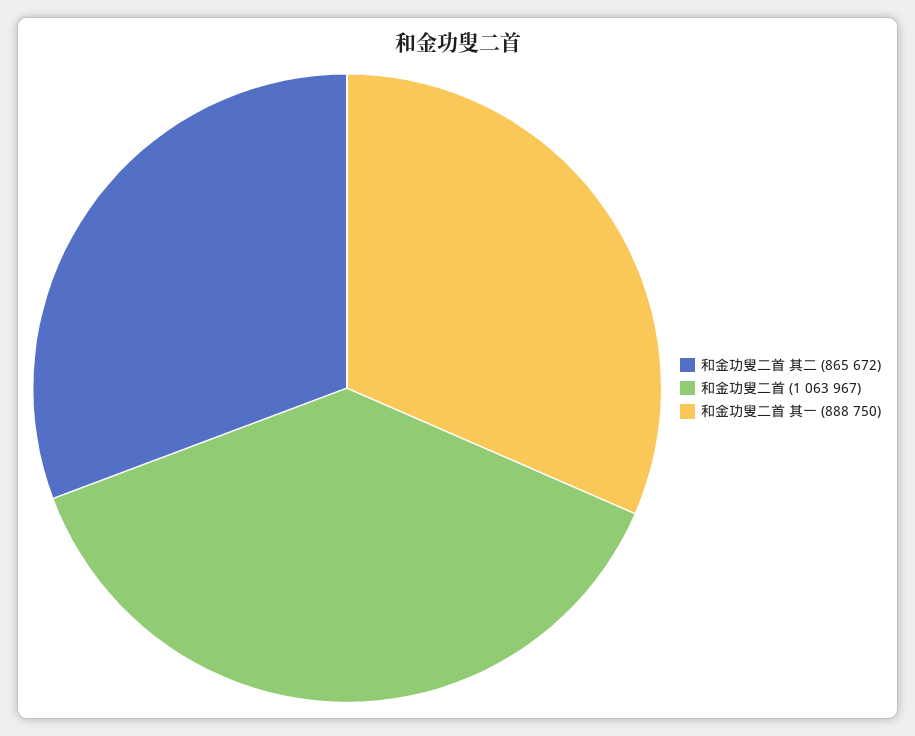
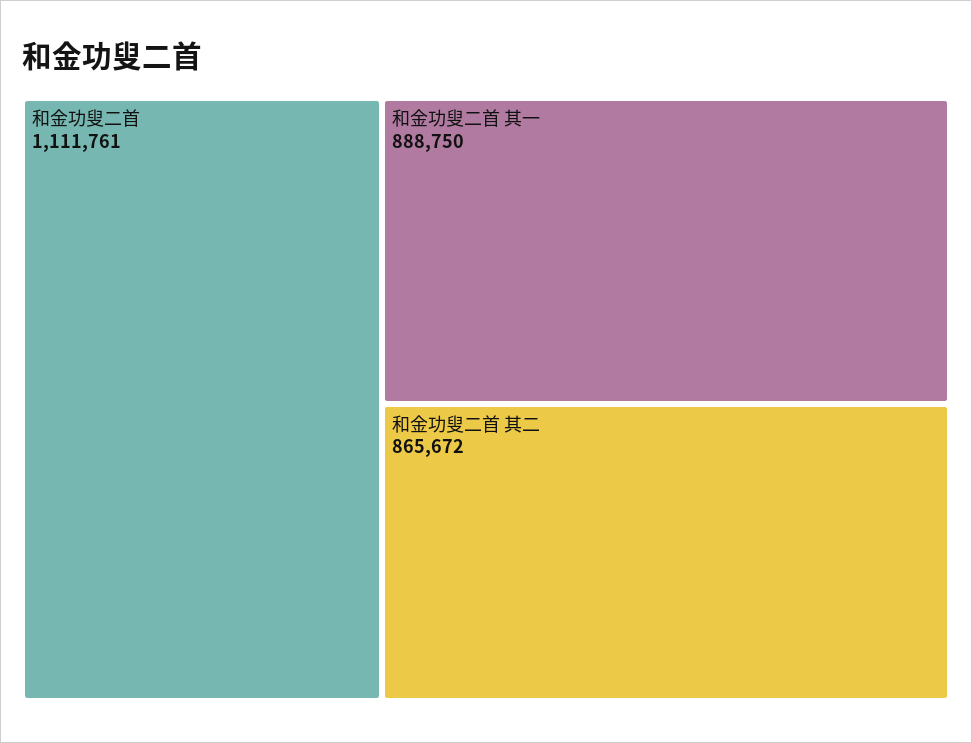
  {
    "和金功叟二首 其二": 865672,
-   "和金功叟二首": 1063967,
+   "和金功叟二首": 1111761,
    "和金功叟二首 其一": 888750
  }

